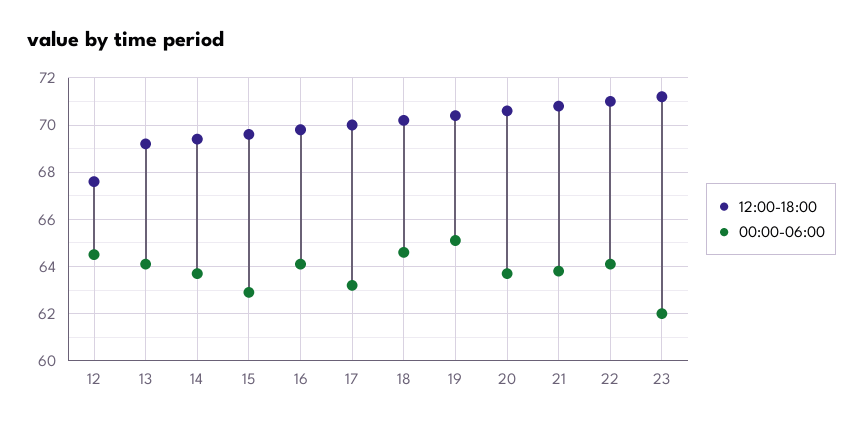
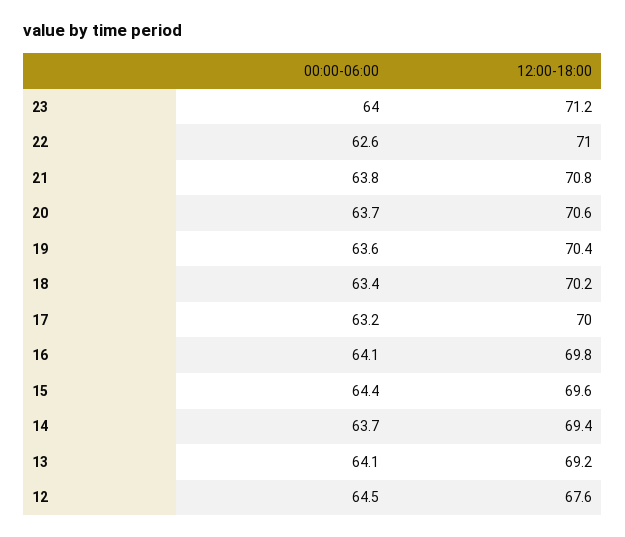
  {
    "12:00-18:00": {
      "12": 67.6,
      "13": 69.2,
      "14": 69.4,
      "15": 69.6,
      "16": 69.8,
      "17": 70,
      "18": 70.2,
      "19": 70.4,
      "20": 70.6,
      "21": 70.8,
      "22": 71,
      "23": 71.2
    },
    "00:00-06:00": {
      "12": 64.5,
      "13": 64.1,
      "14": 63.7,
-     "15": 63,
+     "15": 64.4,
      "16": 64.1,
      "17": 63.2,
-     "18": 64.5,
+     "18": 63.4,
-     "19": 65,
+     "19": 63.6,
      "20": 63.7,
      "21": 63.8,
-     "22": 64,
+     "22": 62.6,
-     "23": 62
+     "23": 64
    }
  }

